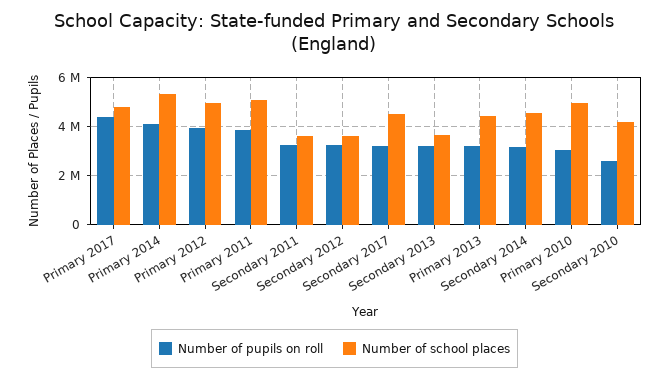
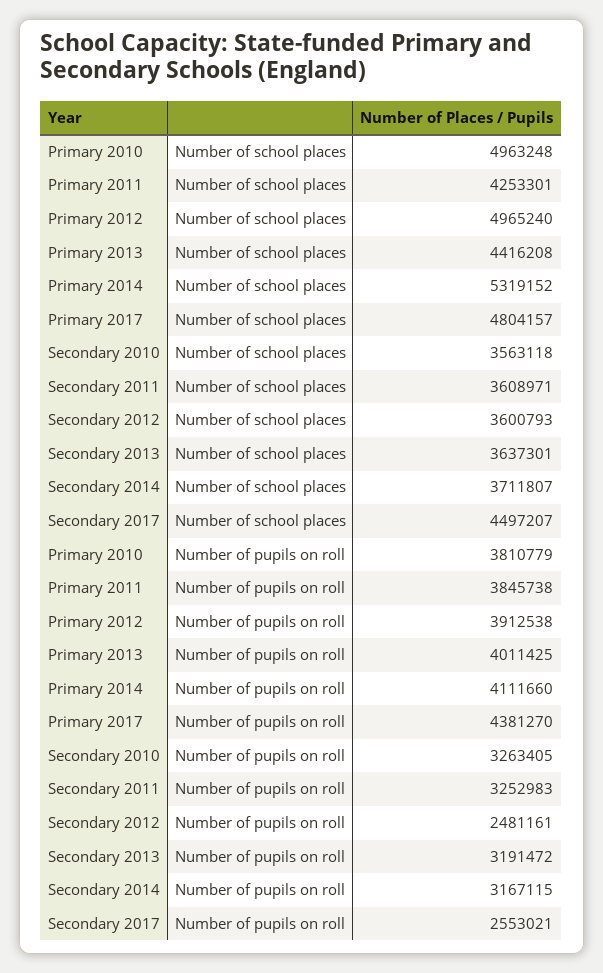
  {
    "Number of pupils on roll": {
      "Primary 2017": 4381270,
      "Primary 2014": 4111660,
      "Primary 2012": 3912538,
      "Primary 2011": 3845738,
      "Secondary 2011": 3252983,
-     "Secondary 2012": 3250000,
+     "Secondary 2012": 2481161,
-     "Secondary 2017": 3250000,
+     "Secondary 2017": 2553021,
      "Secondary 2013": 3191472,
-     "Primary 2013": 3250000,
+     "Primary 2013": 4011425,
      "Secondary 2014": 3167115,
-     "Primary 2010": 3000000,
+     "Primary 2010": 3810779,
-     "Secondary 2010": 2500000
+     "Secondary 2010": 3263405
    },
    "Number of school places": {
      "Primary 2017": 4804157,
      "Primary 2014": 5319152,
      "Primary 2012": 4965240,
-     "Primary 2011": 5000000,
+     "Primary 2011": 4253301,
      "Secondary 2011": 3608971,
      "Secondary 2012": 3600793,
      "Secondary 2017": 4497207,
      "Secondary 2013": 3637301,
      "Primary 2013": 4416208,
-     "Secondary 2014": 4500000,
+     "Secondary 2014": 3711807,
      "Primary 2010": 4963248,
-     "Secondary 2010": 4250000
+     "Secondary 2010": 3563118
    }
  }

